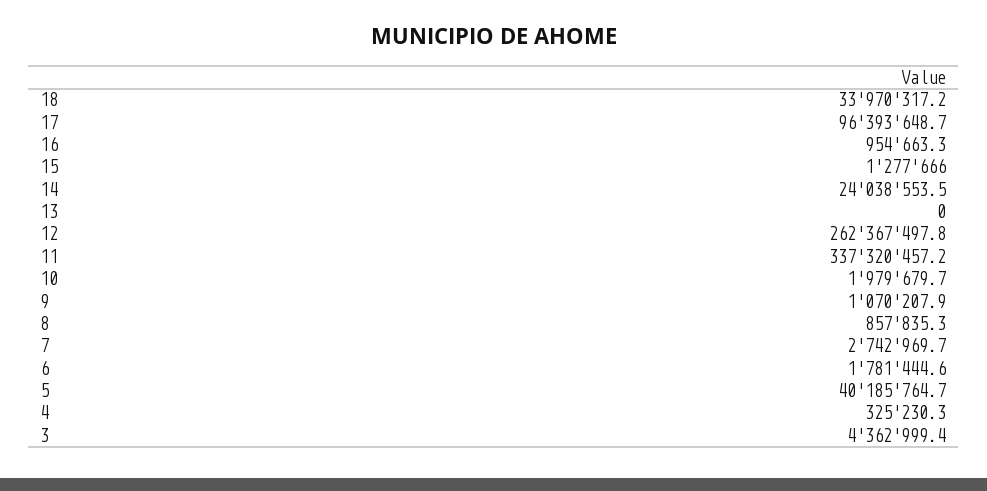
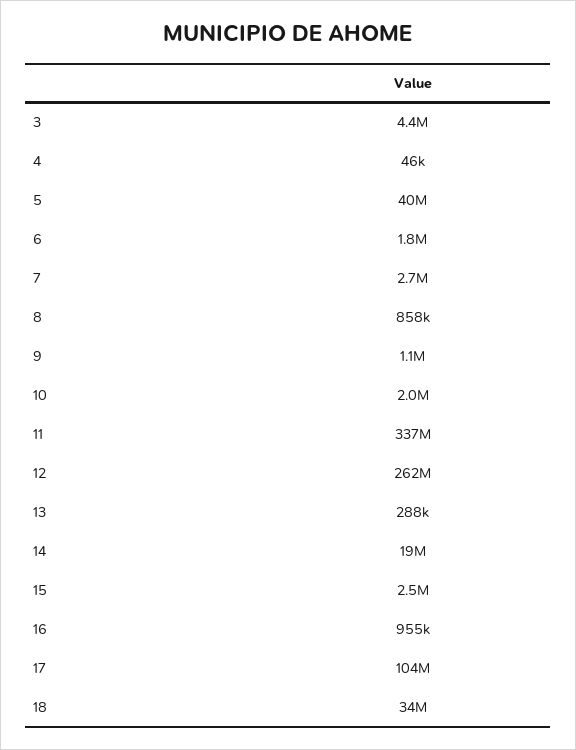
  {
    "18": 33970317.2,
-   "17": 96393648.7,
+   "17": 104000000,
    "16": 954663.3,
-   "15": 1277666,
+   "15": 2500000,
-   "14": 24038553.5,
+   "14": 19000000,
-   "13": 0,
+   "13": 288000,
    "12": 262367497.8,
    "11": 337320457.2,
    "10": 1979679.7,
    "9": 1070207.9,
    "8": 857835.3,
    "7": 2742969.7,
    "6": 1781444.6,
    "5": 40185764.7,
-   "4": 325230.3,
+   "4": 46000,
    "3": 4362999.4
  }

